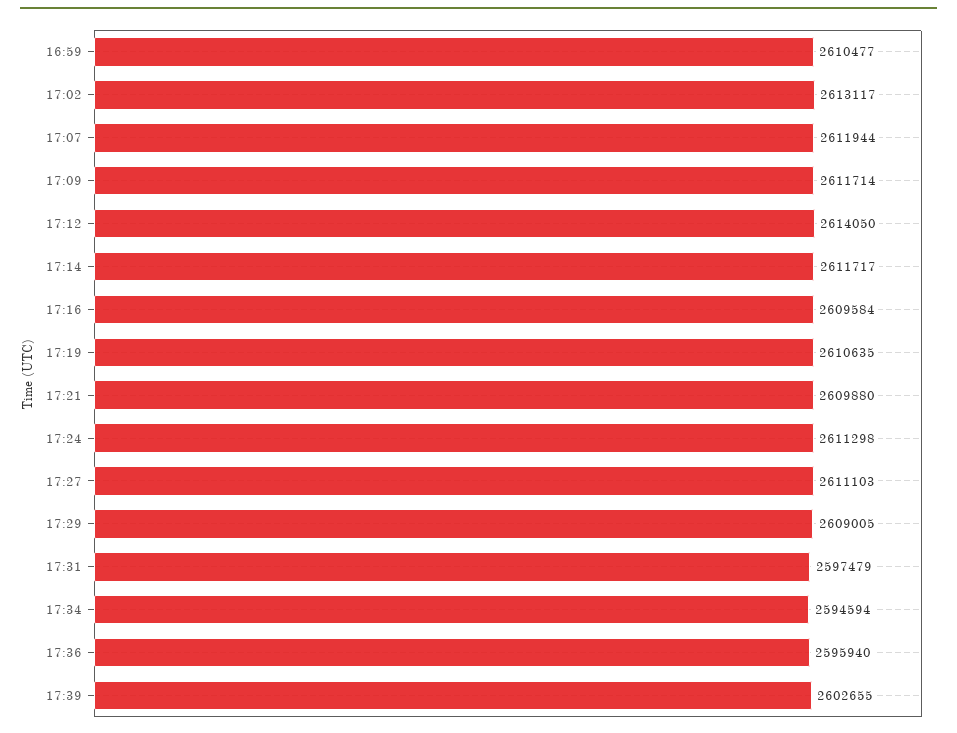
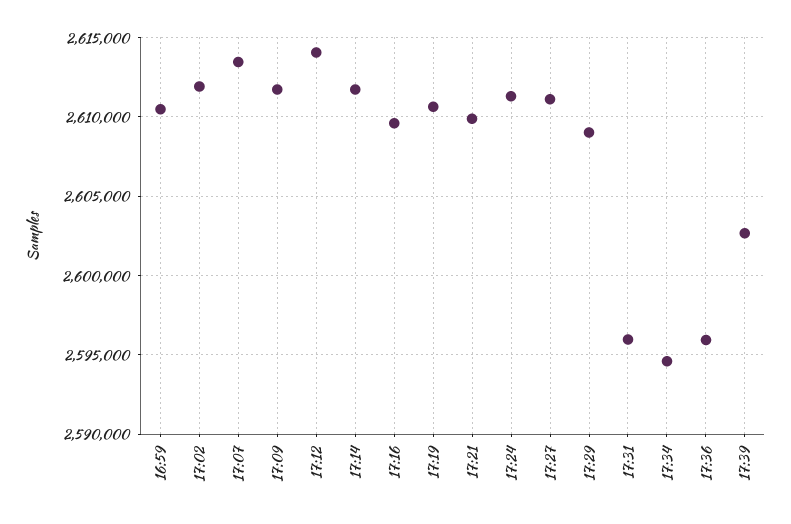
  {
    "16:59": 2610477,
-   "17:02": 2613117,
+   "17:02": 2612000,
-   "17:07": 2611944,
+   "17:07": 2613500,
    "17:09": 2611714,
    "17:12": 2614050,
    "17:14": 2611717,
    "17:16": 2609584,
    "17:19": 2610635,
    "17:21": 2609880,
    "17:24": 2611298,
    "17:27": 2611103,
    "17:29": 2609005,
-   "17:31": 2597479,
+   "17:31": 2596000,
    "17:34": 2594594,
    "17:36": 2595940,
    "17:39": 2602655
  }

